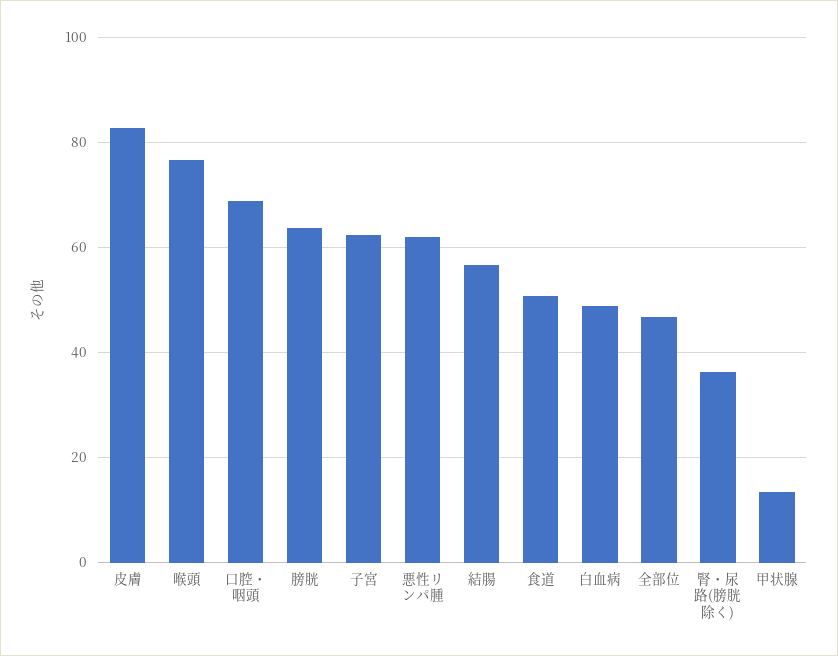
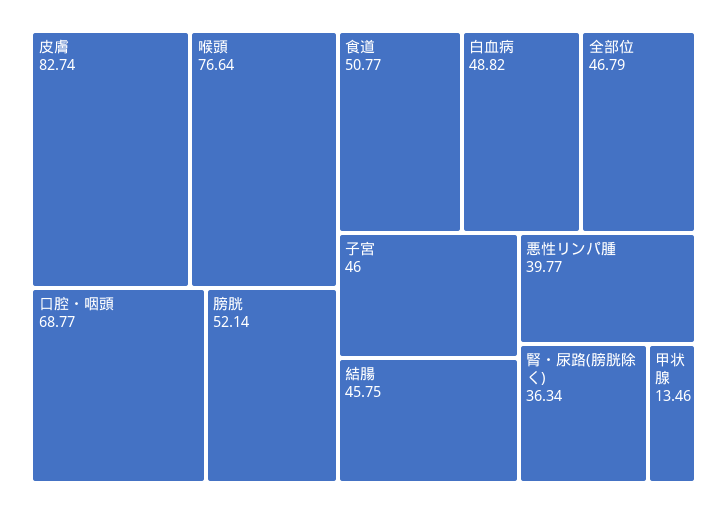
  {
    "皮膚": 82.74,
    "喉頭": 76.64,
    "口腔・咽頭": 68.77,
-   "膀胱": 64,
+   "膀胱": 52.14,
-   "子宮": 62,
+   "子宮": 46,
-   "悪性リンパ腫": 62,
+   "悪性リンパ腫": 39.77,
-   "結腸": 56,
+   "結腸": 45.75,
    "食道": 50.77,
    "白血病": 48.82,
    "全部位": 46.79,
    "腎・尿路(膀胱除く)": 36.34,
    "甲状腺": 13.46
  }

